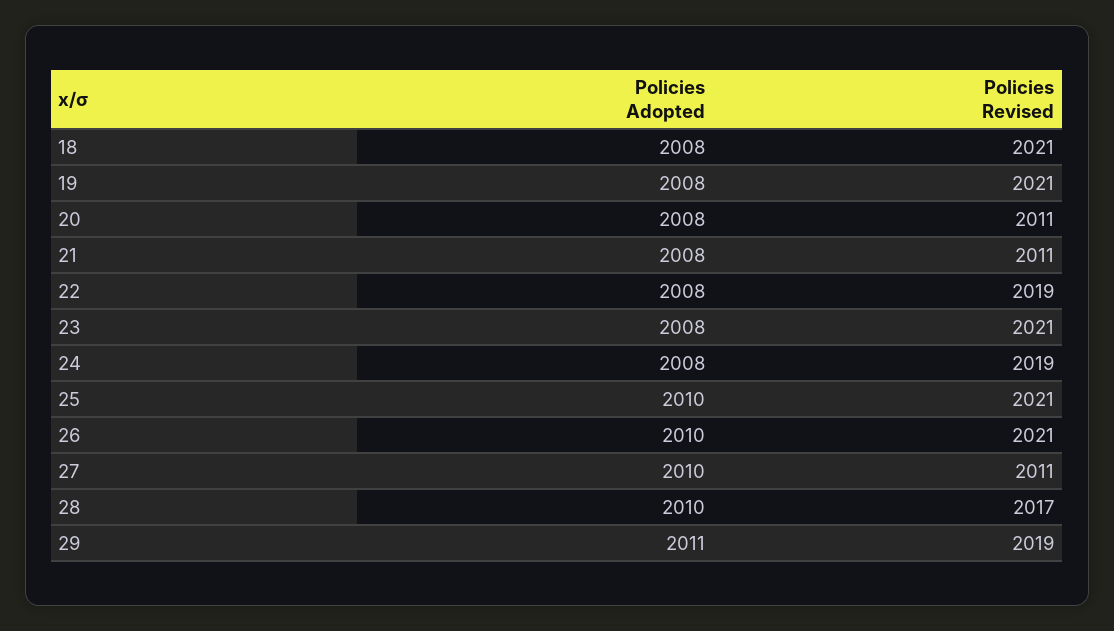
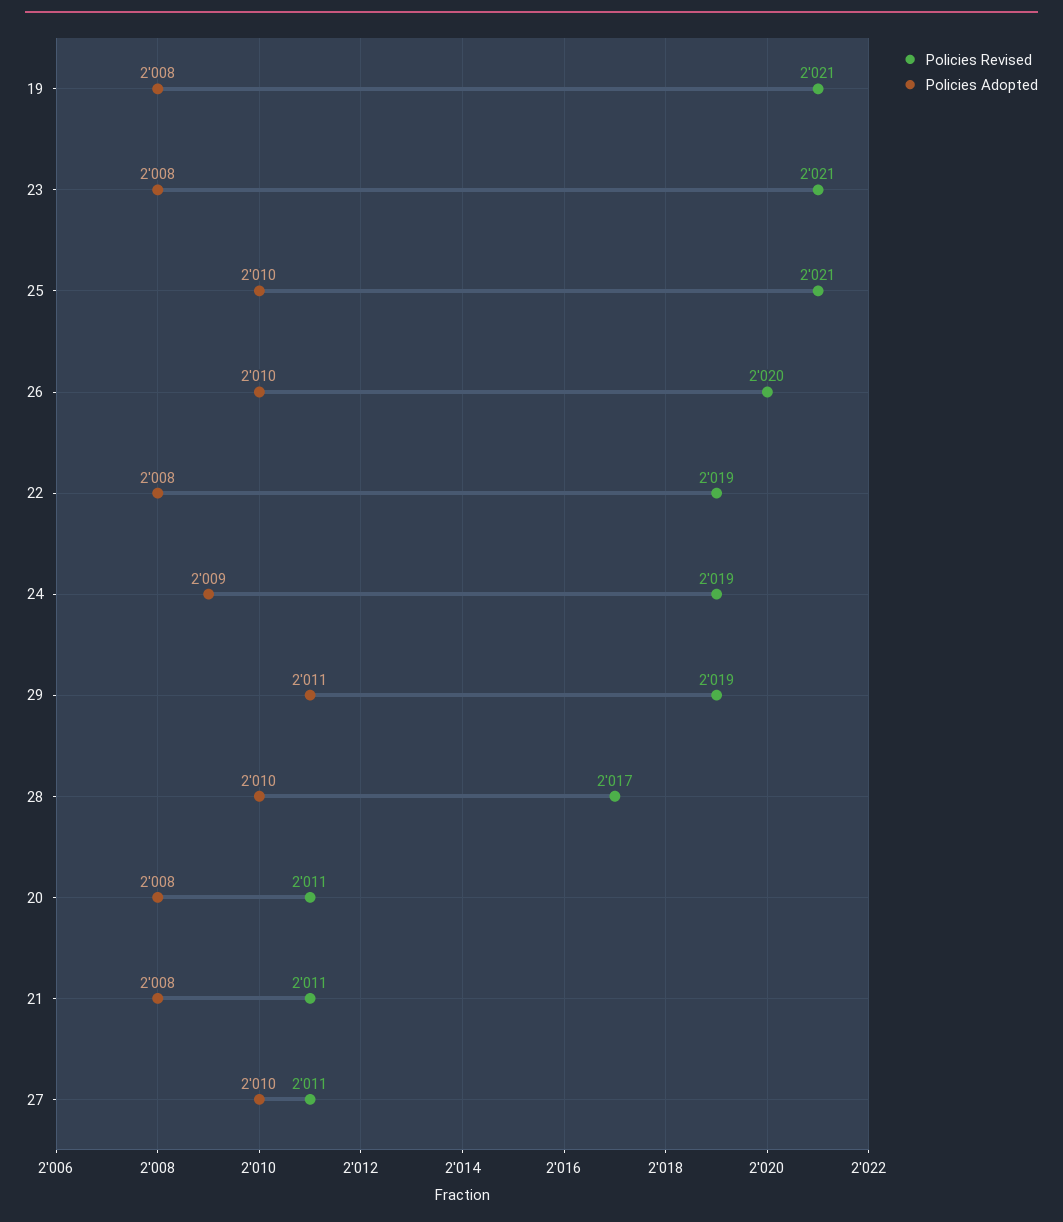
  {
    "Policies Adopted": {
-     "18": 2008,
      "19": 2008,
      "20": 2008,
      "21": 2008,
      "22": 2008,
      "23": 2008,
-     "24": 2008,
+     "24": 2009,
      "25": 2010,
      "26": 2010,
      "27": 2010,
      "28": 2010,
      "29": 2011
    },
    "Policies Revised": {
-     "18": 2021,
      "19": 2021,
      "20": 2011,
      "21": 2011,
      "22": 2019,
      "23": 2021,
      "24": 2019,
      "25": 2021,
-     "26": 2021,
+     "26": 2020,
      "27": 2011,
      "28": 2017,
      "29": 2019
    }
  }

